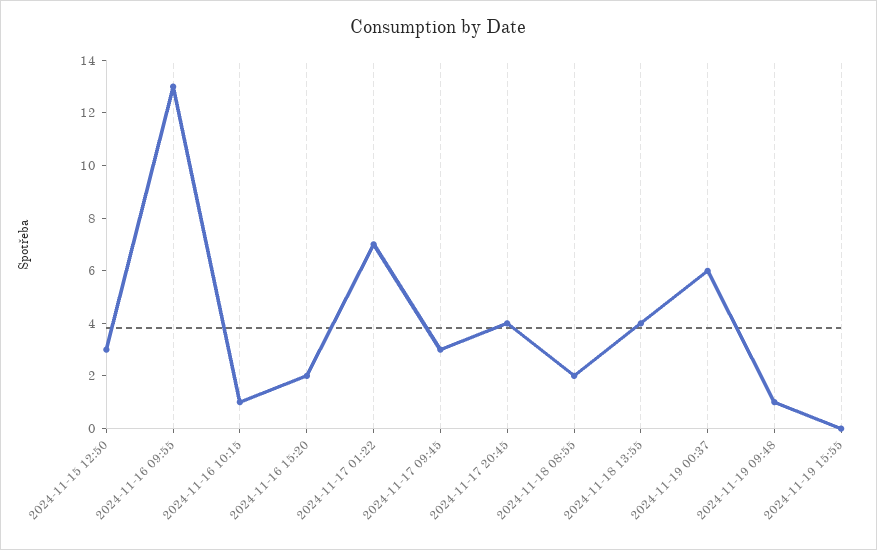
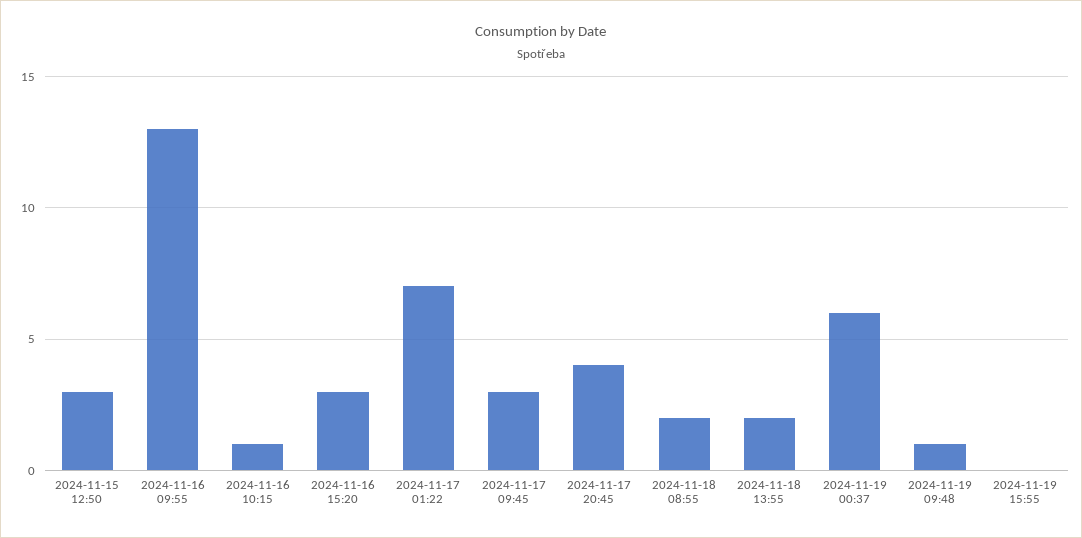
  {
    "2024-11-15 12:50": 3,
    "2024-11-16 09:55": 13,
    "2024-11-16 10:15": 1,
-   "2024-11-16 15:20": 2,
+   "2024-11-16 15:20": 3,
    "2024-11-17 01:22": 7,
    "2024-11-17 09:45": 3,
    "2024-11-17 20:45": 4,
    "2024-11-18 08:55": 2,
-   "2024-11-18 13:55": 4,
+   "2024-11-18 13:55": 2,
    "2024-11-19 00:37": 6,
    "2024-11-19 09:48": 1,
    "2024-11-19 15:55": 0
  }

